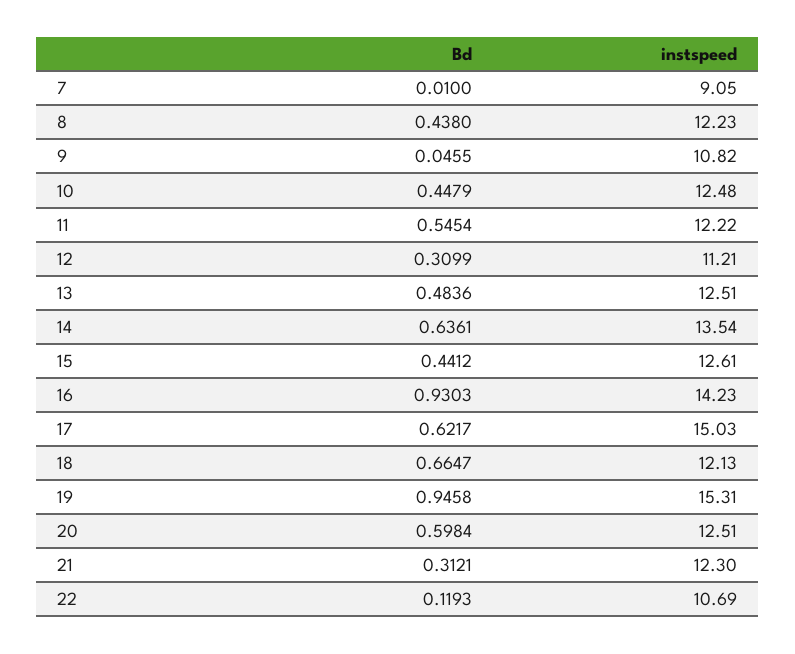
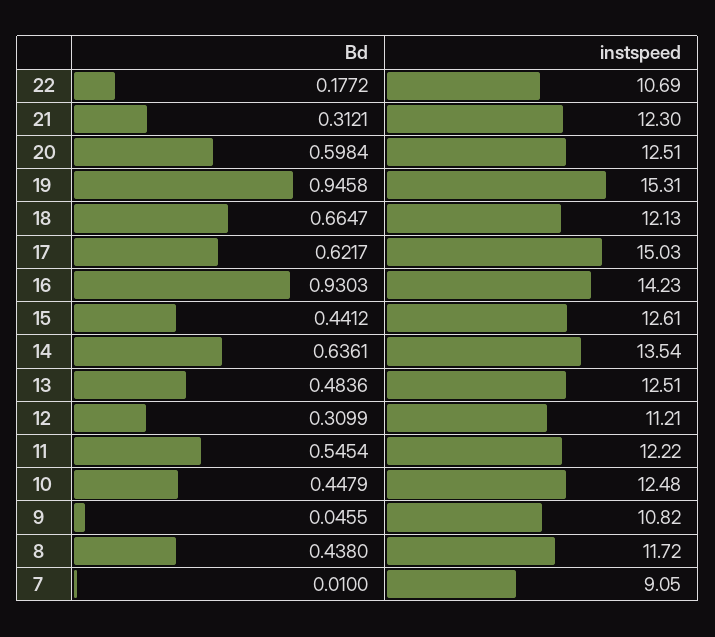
  {
    "Bd": {
      "7": 0.01,
      "8": 0.438,
      "9": 0.0455,
      "10": 0.4479,
      "11": 0.5454,
      "12": 0.3099,
      "13": 0.4836,
      "14": 0.6361,
      "15": 0.4412,
      "16": 0.9303,
      "17": 0.6217,
      "18": 0.6647,
      "19": 0.9458,
      "20": 0.5984,
      "21": 0.3121,
-     "22": 0.1193
+     "22": 0.1772
    },
    "instspeed": {
      "7": 9.05,
-     "8": 12.23,
+     "8": 11.72,
      "9": 10.82,
      "10": 12.48,
      "11": 12.22,
      "12": 11.21,
      "13": 12.51,
      "14": 13.54,
      "15": 12.61,
      "16": 14.23,
      "17": 15.03,
      "18": 12.13,
      "19": 15.31,
      "20": 12.51,
      "21": 12.3,
      "22": 10.69
    }
  }

